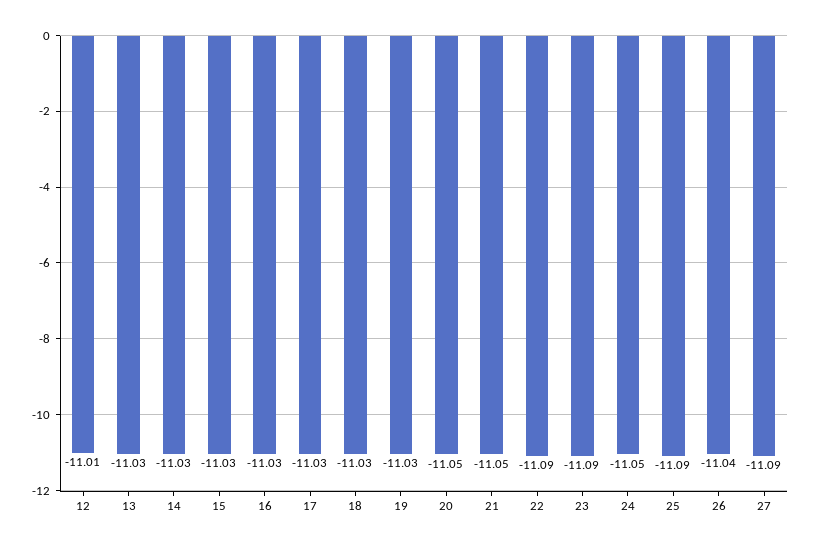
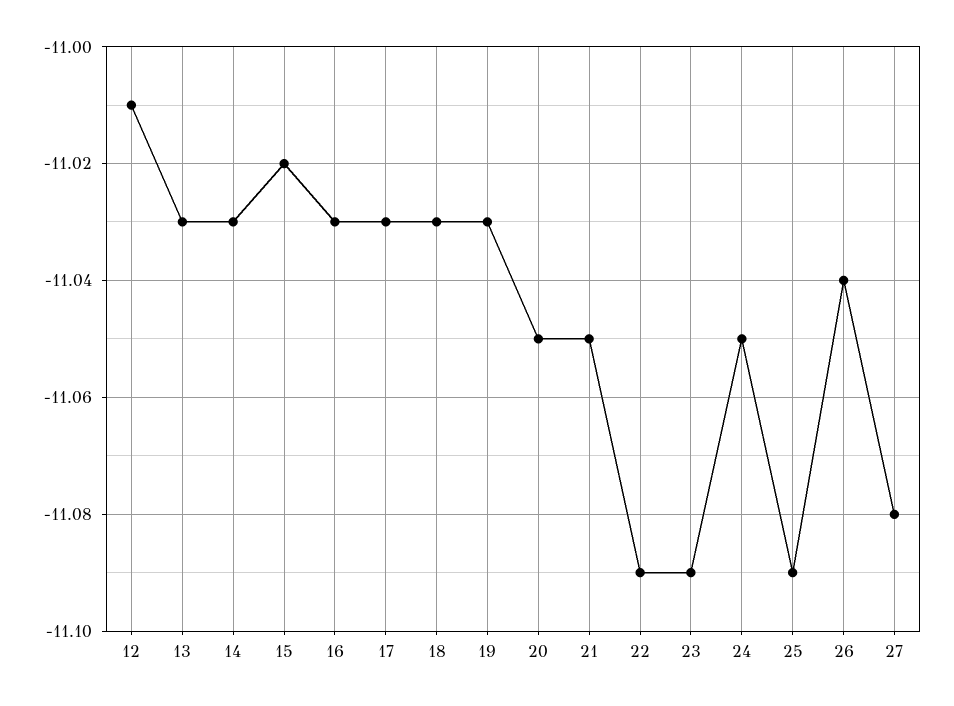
  {
    "12": -11.01,
    "13": -11.03,
    "14": -11.03,
-   "15": -11.03,
+   "15": -11.02,
    "16": -11.03,
    "17": -11.03,
    "18": -11.03,
    "19": -11.03,
    "20": -11.05,
    "21": -11.05,
    "22": -11.09,
    "23": -11.09,
    "24": -11.05,
    "25": -11.09,
    "26": -11.04,
-   "27": -11.09
+   "27": -11.08
  }

